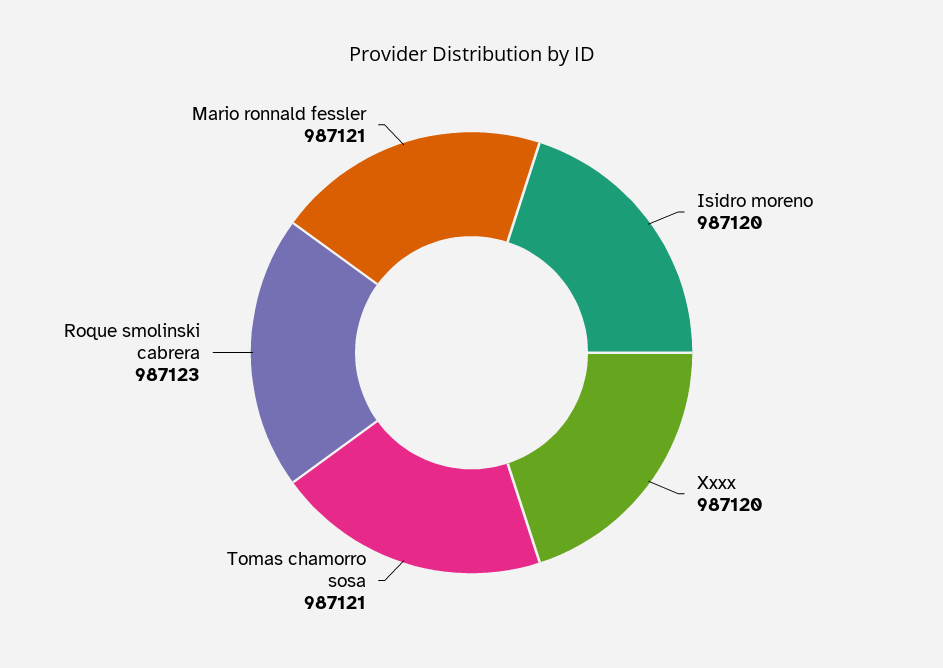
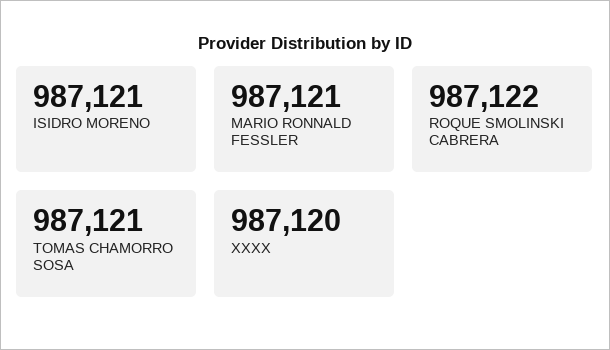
  {
-   "Isidro moreno": 987120,
+   "Isidro moreno": 987121,
    "Xxxx": 987120,
    "Tomas chamorro sosa": 987121,
-   "Roque smolinski cabrera": 987123,
+   "Roque smolinski cabrera": 987122,
    "Mario ronnald fessler": 987121
  }

